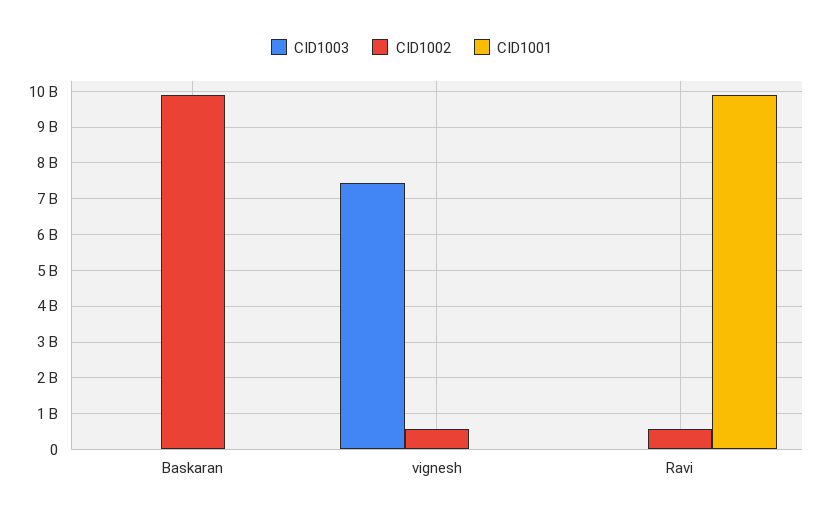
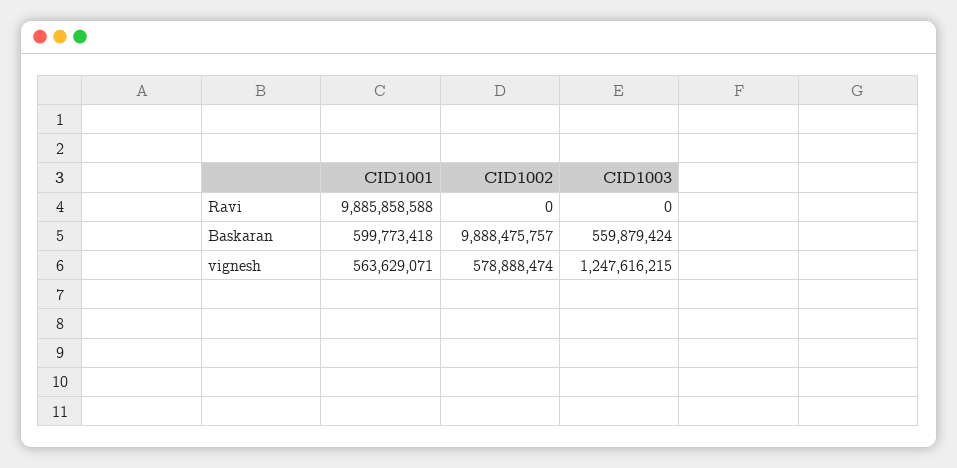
  {
    "CID1003": {
-     "Baskaran": 0,
+     "Baskaran": 559879424,
-     "vignesh": 7400000000,
+     "vignesh": 1247616215,
      "Ravi": 0
    },
    "CID1002": {
      "Baskaran": 9888475757,
      "vignesh": 578888474,
-     "Ravi": 600000000
+     "Ravi": 0
    },
    "CID1001": {
-     "Baskaran": 0,
+     "Baskaran": 599773418,
-     "vignesh": 0,
+     "vignesh": 563629071,
      "Ravi": 9885858588
    }
  }

